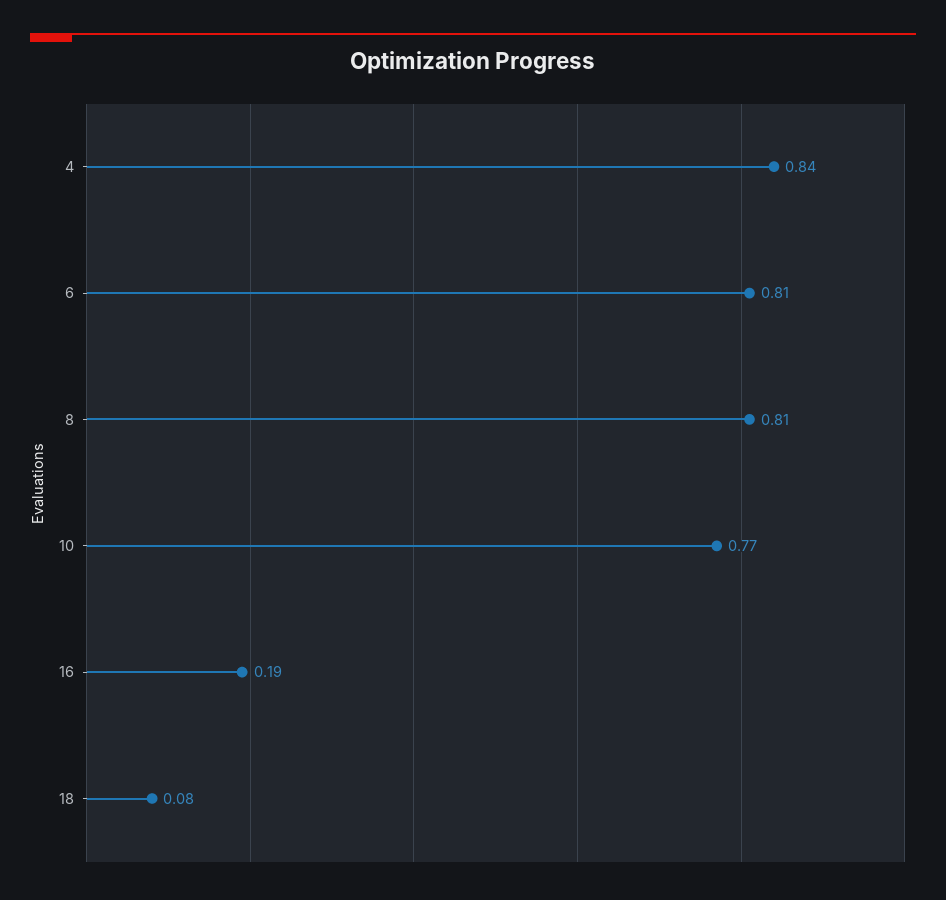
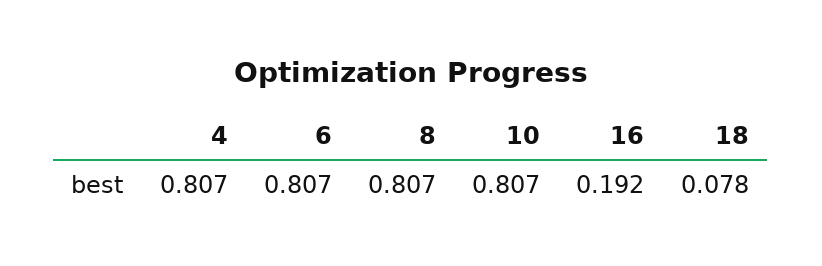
  {
-   "4": 0.84,
+   "4": 0.807,
    "6": 0.807,
    "8": 0.807,
-   "10": 0.77,
+   "10": 0.807,
    "16": 0.192,
    "18": 0.078
  }

